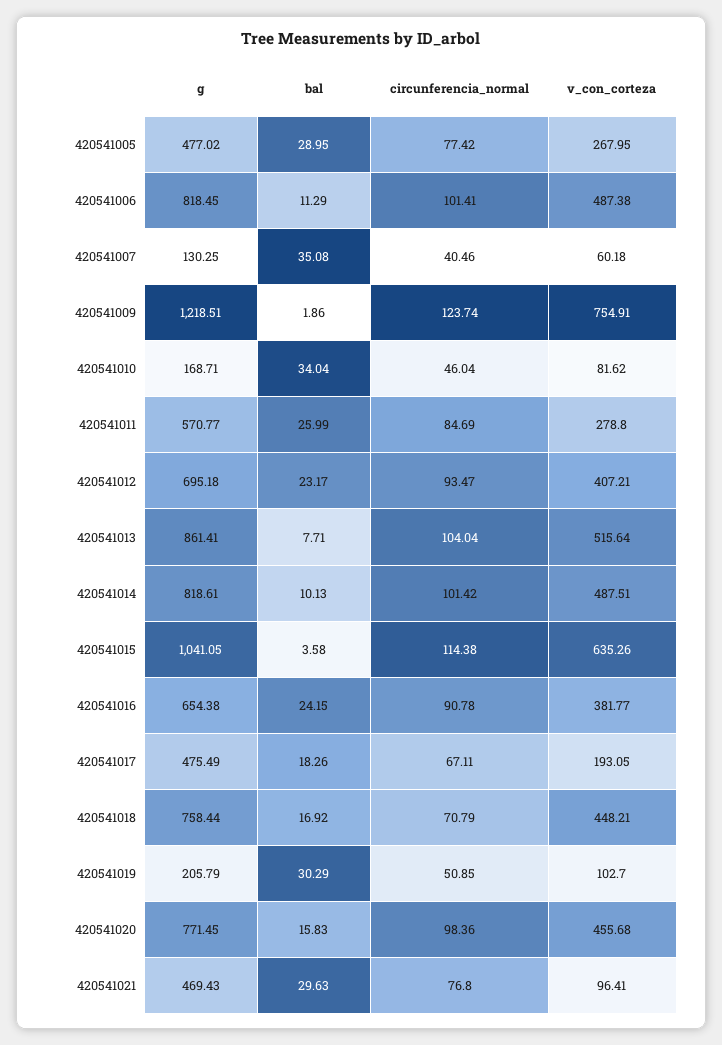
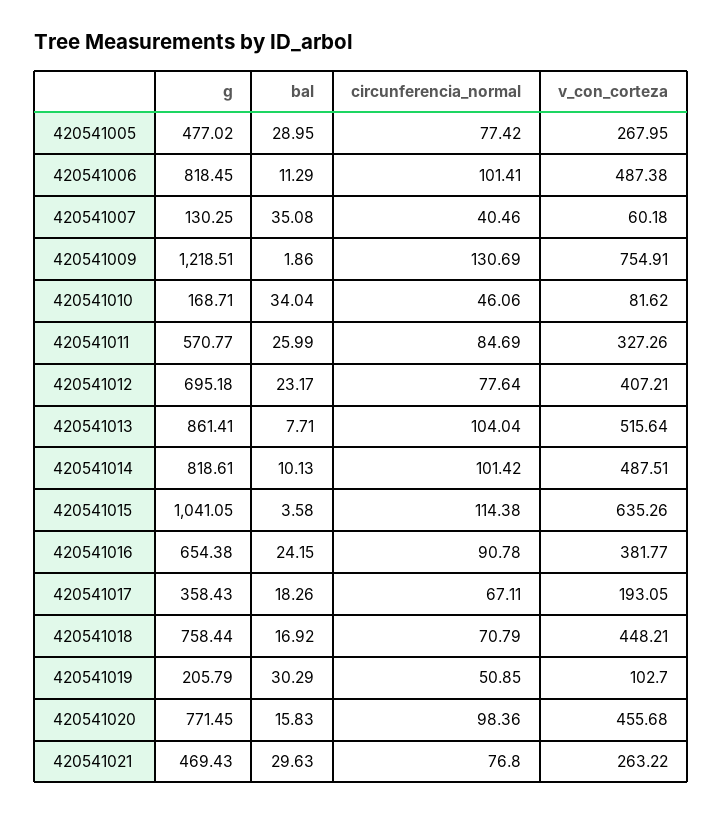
  {
    "g": {
      "420541005": 477.02,
      "420541006": 818.45,
      "420541007": 130.25,
      "420541009": 1218.51,
      "420541010": 168.71,
      "420541011": 570.77,
      "420541012": 695.18,
      "420541013": 861.41,
      "420541014": 818.61,
      "420541015": 1041.05,
      "420541016": 654.38,
-     "420541017": 475.49,
+     "420541017": 358.43,
      "420541018": 758.44,
      "420541019": 205.79,
      "420541020": 771.45,
      "420541021": 469.43
    },
    "bal": {
      "420541005": 28.95,
      "420541006": 11.29,
      "420541007": 35.08,
      "420541009": 1.86,
      "420541010": 34.04,
      "420541011": 25.99,
      "420541012": 23.17,
      "420541013": 7.71,
      "420541014": 10.13,
      "420541015": 3.58,
      "420541016": 24.15,
      "420541017": 18.26,
      "420541018": 16.92,
      "420541019": 30.29,
      "420541020": 15.83,
      "420541021": 29.63
    },
    "circunferencia_normal": {
      "420541005": 77.42,
      "420541006": 101.41,
      "420541007": 40.46,
-     "420541009": 123.74,
+     "420541009": 130.69,
-     "420541010": 46.04,
+     "420541010": 46.06,
      "420541011": 84.69,
-     "420541012": 93.47,
+     "420541012": 77.64,
      "420541013": 104.04,
      "420541014": 101.42,
      "420541015": 114.38,
      "420541016": 90.78,
      "420541017": 67.11,
      "420541018": 70.79,
      "420541019": 50.85,
      "420541020": 98.36,
      "420541021": 76.8
    },
    "v_con_corteza": {
      "420541005": 267.95,
      "420541006": 487.38,
      "420541007": 60.18,
      "420541009": 754.91,
      "420541010": 81.62,
-     "420541011": 278.8,
+     "420541011": 327.26,
      "420541012": 407.21,
      "420541013": 515.64,
      "420541014": 487.51,
      "420541015": 635.26,
      "420541016": 381.77,
      "420541017": 193.05,
      "420541018": 448.21,
      "420541019": 102.7,
      "420541020": 455.68,
-     "420541021": 96.41
+     "420541021": 263.22
    }
  }

